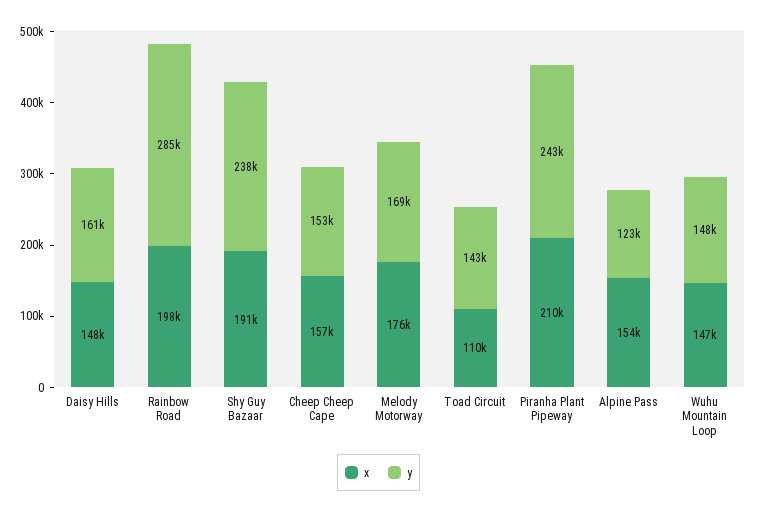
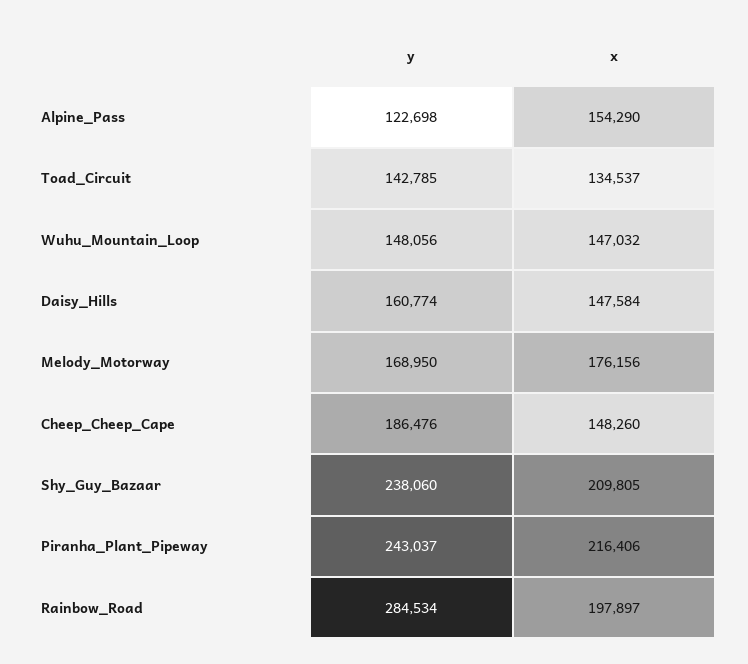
  {
    "x": {
      "Daisy Hills": 147584,
      "Rainbow Road": 197897,
-     "Shy Guy Bazaar": 191000,
+     "Shy Guy Bazaar": 209805,
-     "Cheep Cheep Cape": 157000,
+     "Cheep Cheep Cape": 148260,
      "Melody Motorway": 176156,
-     "Toad Circuit": 110000,
+     "Toad Circuit": 134537,
-     "Piranha Plant Pipeway": 210000,
+     "Piranha Plant Pipeway": 216406,
      "Alpine Pass": 154290,
      "Wuhu Mountain Loop": 147032
    },
    "y": {
      "Daisy Hills": 160774,
      "Rainbow Road": 284534,
      "Shy Guy Bazaar": 238060,
-     "Cheep Cheep Cape": 153000,
+     "Cheep Cheep Cape": 186476,
      "Melody Motorway": 168950,
      "Toad Circuit": 142785,
      "Piranha Plant Pipeway": 243037,
      "Alpine Pass": 122698,
      "Wuhu Mountain Loop": 148056
    }
  }

